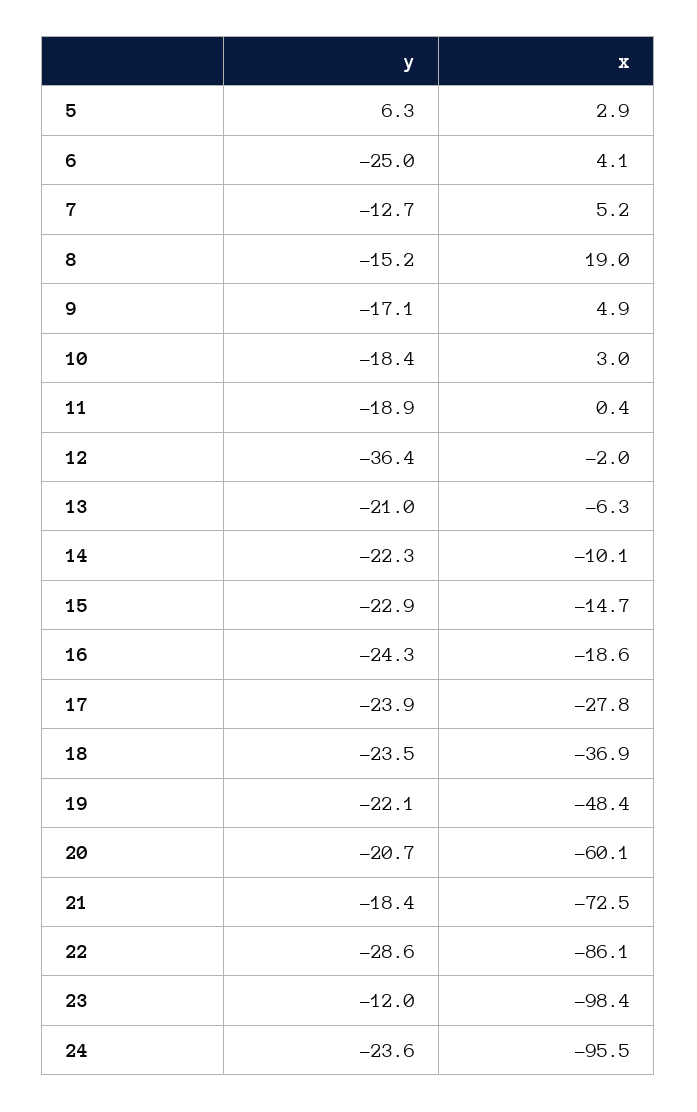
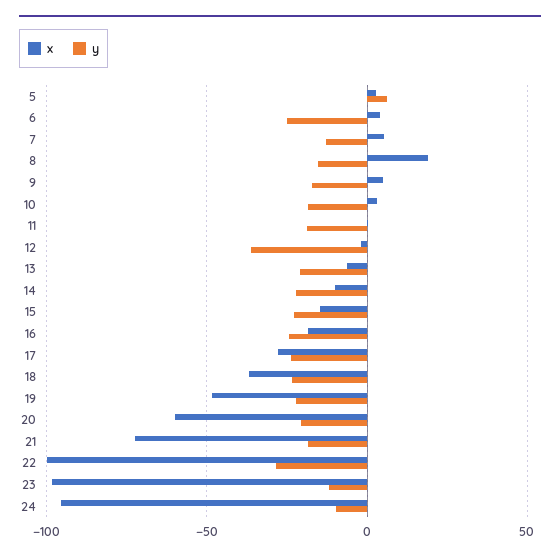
  {
    "y": {
      "5": 6.3,
      "6": -25,
      "7": -12.7,
      "8": -15.2,
      "9": -17.1,
      "10": -18.4,
      "11": -18.9,
      "12": -36.4,
      "13": -21,
      "14": -22.3,
      "15": -22.9,
      "16": -24.3,
      "17": -23.9,
      "18": -23.5,
      "19": -22.1,
      "20": -20.7,
      "21": -18.4,
      "22": -28.6,
      "23": -12,
-     "24": -23.6
+     "24": -10
    },
    "x": {
      "5": 2.9,
      "6": 4.1,
      "7": 5.2,
      "8": 19,
      "9": 4.9,
      "10": 3,
      "11": 0.4,
      "12": -2,
      "13": -6.3,
      "14": -10.1,
      "15": -14.7,
      "16": -18.6,
      "17": -27.8,
      "18": -36.9,
      "19": -48.4,
      "20": -60.1,
      "21": -72.5,
-     "22": -86.1,
+     "22": -100,
      "23": -98.4,
      "24": -95.5
    }
  }

